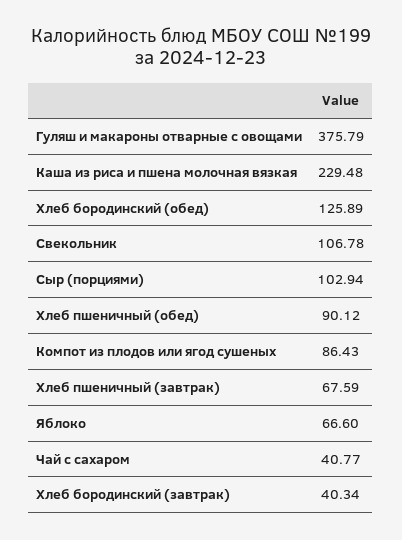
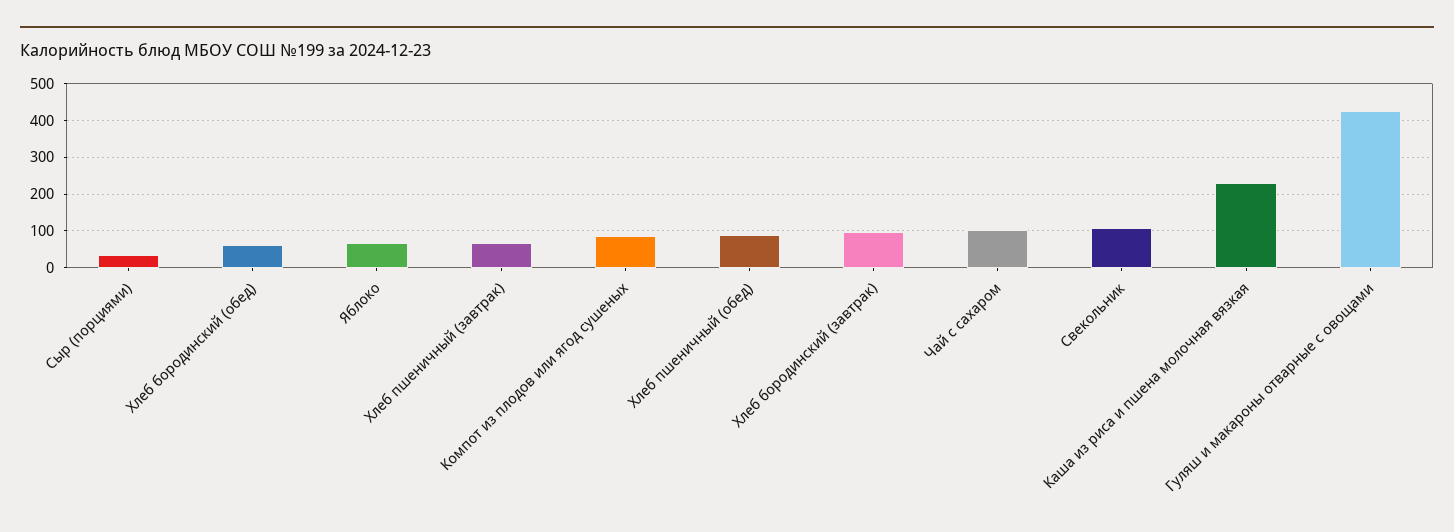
  {
-   "Гуляш и макароны отварные с овощами": 375.79,
+   "Гуляш и макароны отварные с овощами": 420,
    "Каша из риса и пшена молочная вязкая": 229.48,
-   "Хлеб бородинский (обед)": 125.89,
+   "Хлеб бородинский (обед)": 60,
    "Свекольник": 106.78,
-   "Сыр (порциями)": 102.94,
+   "Сыр (порциями)": 40,
    "Хлеб пшеничный (обед)": 90.12,
    "Компот из плодов или ягод сушеных": 86.43,
    "Хлеб пшеничный (завтрак)": 67.59,
    "Яблоко": 66.6,
-   "Чай с сахаром": 40.77,
+   "Чай с сахаром": 100,
-   "Хлеб бородинский (завтрак)": 40.34
+   "Хлеб бородинский (завтрак)": 100
  }

